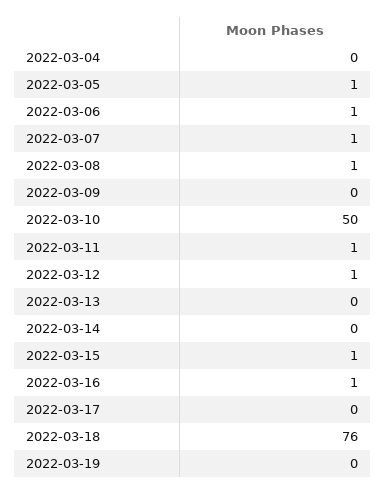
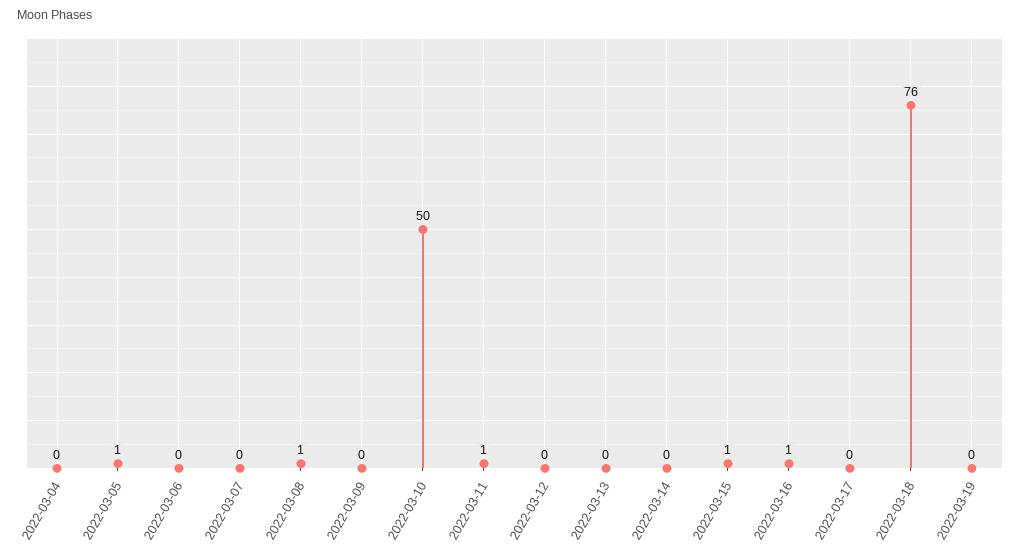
  {
    "2022-03-04": 0,
    "2022-03-05": 1,
-   "2022-03-06": 1,
+   "2022-03-06": 0,
-   "2022-03-07": 1,
+   "2022-03-07": 0,
    "2022-03-08": 1,
    "2022-03-09": 0,
    "2022-03-10": 50,
    "2022-03-11": 1,
-   "2022-03-12": 1,
+   "2022-03-12": 0,
    "2022-03-13": 0,
    "2022-03-14": 0,
    "2022-03-15": 1,
    "2022-03-16": 1,
    "2022-03-17": 0,
    "2022-03-18": 76,
    "2022-03-19": 0
  }

